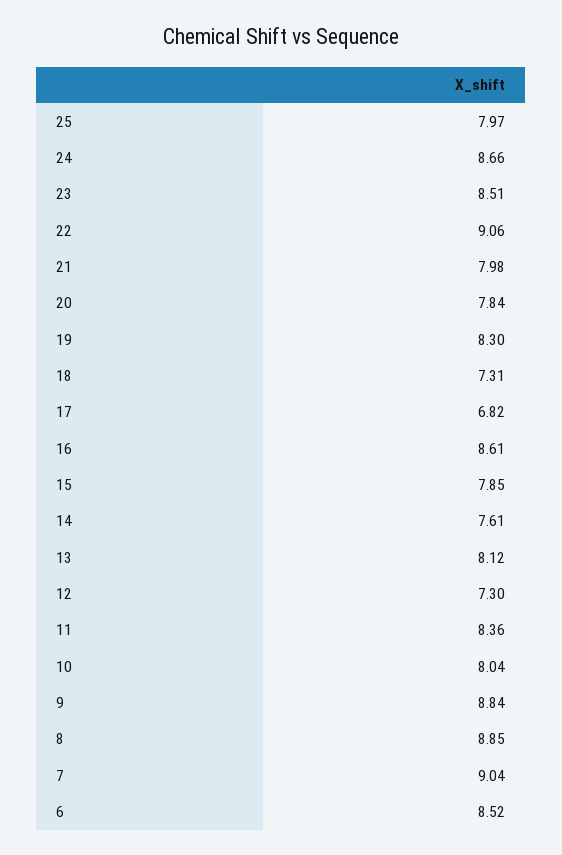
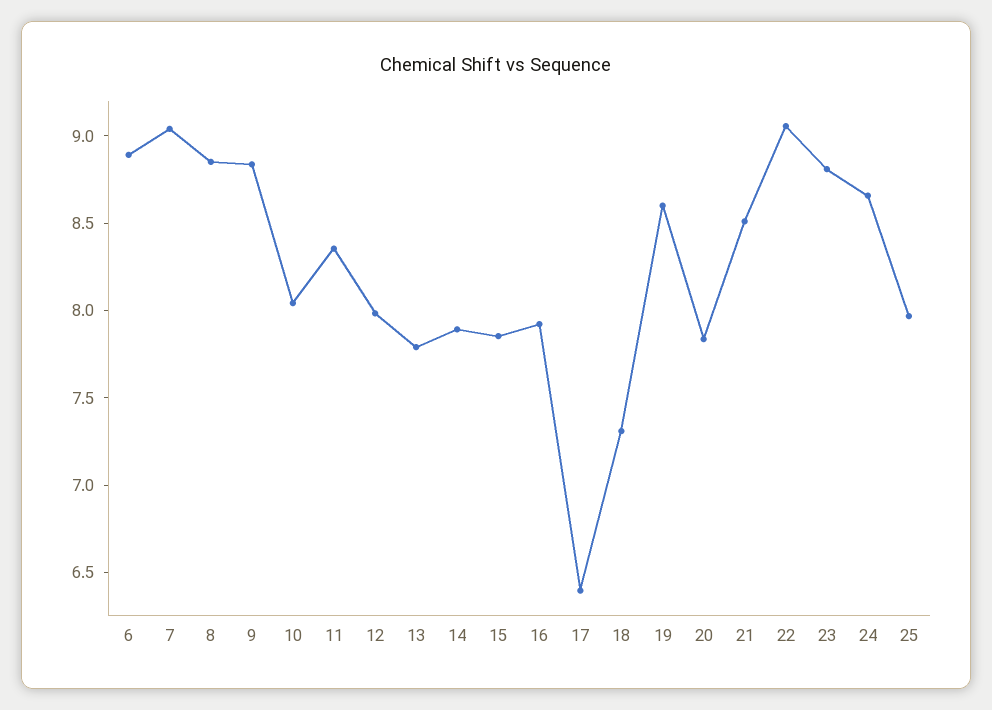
  {
    "25": 7.97,
    "24": 8.66,
-   "23": 8.51,
+   "23": 8.8,
    "22": 9.06,
-   "21": 7.98,
+   "21": 8.5,
    "20": 7.84,
-   "19": 8.3,
+   "19": 8.6,
    "18": 7.31,
-   "17": 6.82,
+   "17": 6.4,
-   "16": 8.61,
+   "16": 7.9,
    "15": 7.85,
-   "14": 7.61,
+   "14": 7.9,
-   "13": 8.12,
+   "13": 7.8,
-   "12": 7.3,
+   "12": 8,
    "11": 8.36,
    "10": 8.04,
    "9": 8.84,
    "8": 8.85,
    "7": 9.04,
-   "6": 8.52
+   "6": 8.9
  }

